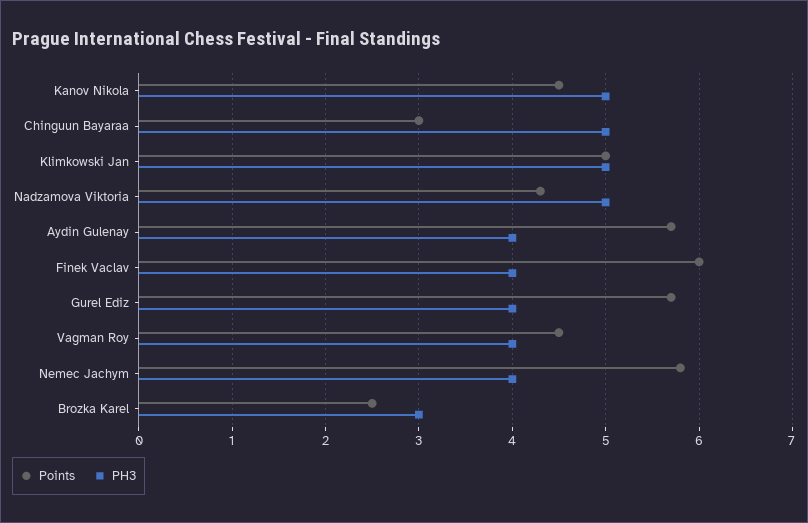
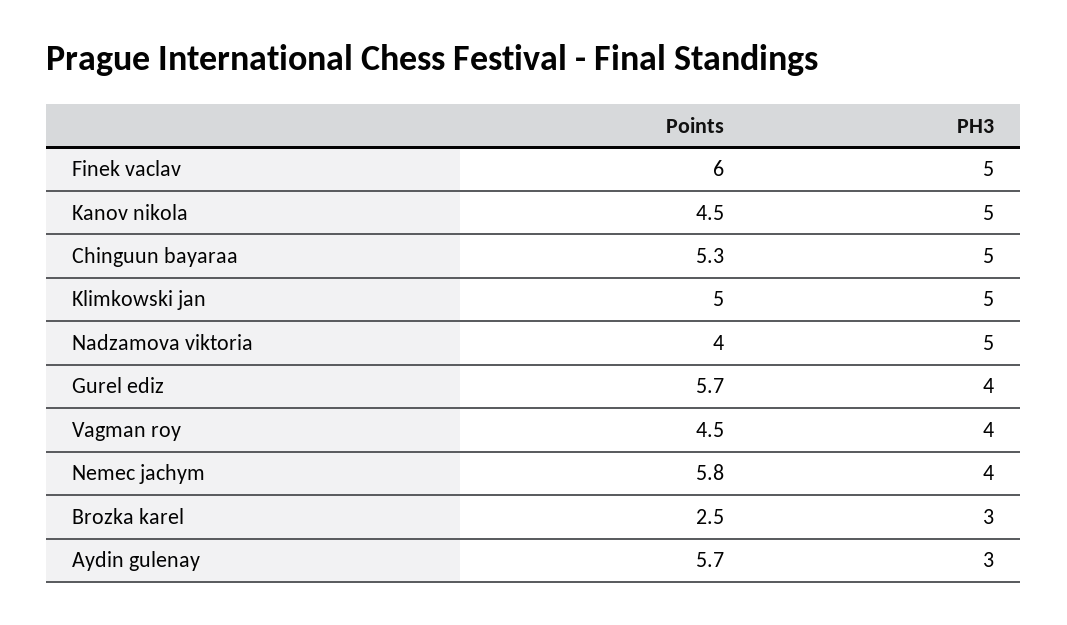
  {
    "Points": {
      "Kanov Nikola": 4.5,
-     "Chinguun Bayaraa": 3,
+     "Chinguun Bayaraa": 5.3,
      "Klimkowski Jan": 5,
-     "Nadzamova Viktoria": 4.3,
+     "Nadzamova Viktoria": 4,
      "Aydin Gulenay": 5.7,
      "Finek Vaclav": 6,
      "Gurel Ediz": 5.7,
      "Vagman Roy": 4.5,
      "Nemec Jachym": 5.8,
      "Brozka Karel": 2.5
    },
    "PH3": {
      "Kanov Nikola": 5,
      "Chinguun Bayaraa": 5,
      "Klimkowski Jan": 5,
      "Nadzamova Viktoria": 5,
-     "Aydin Gulenay": 4,
+     "Aydin Gulenay": 3,
-     "Finek Vaclav": 4,
+     "Finek Vaclav": 5,
      "Gurel Ediz": 4,
      "Vagman Roy": 4,
      "Nemec Jachym": 4,
      "Brozka Karel": 3
    }
  }

